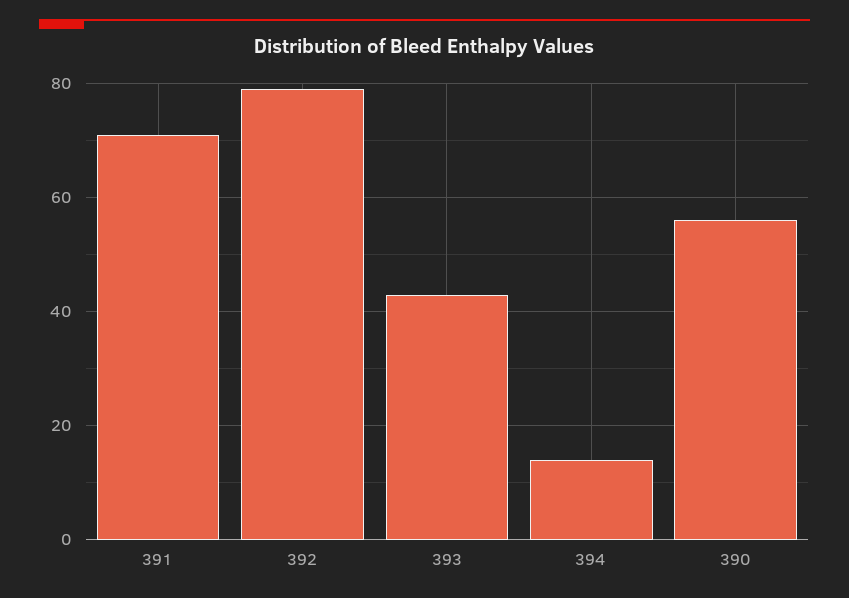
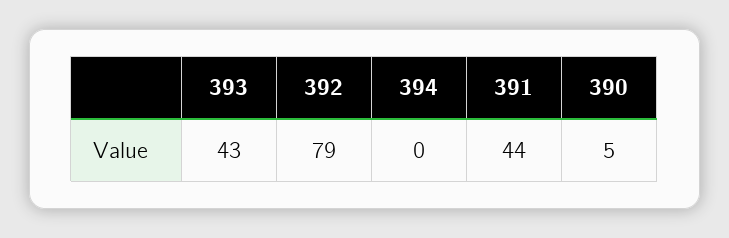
  {
-   "391": 70,
+   "391": 44,
    "392": 79,
    "393": 43,
-   "394": 15,
+   "394": 0,
-   "390": 55
+   "390": 5
  }

